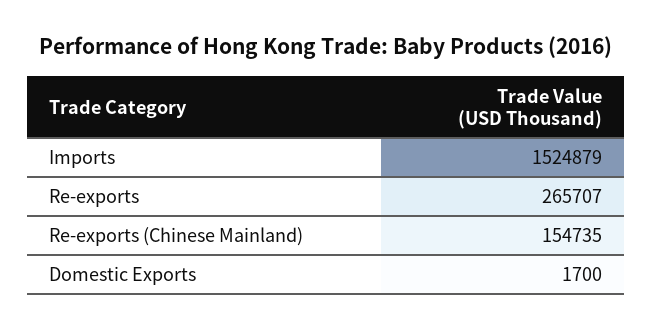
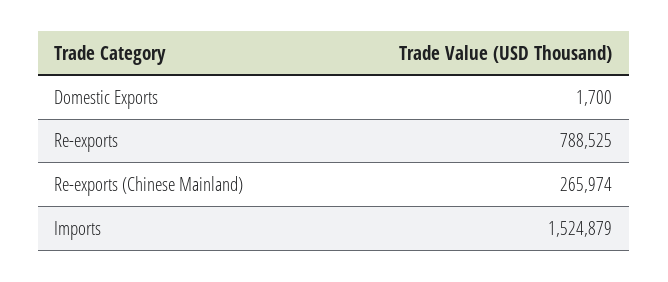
  {
    "Imports": 1524879,
-   "Re-exports": 265707,
+   "Re-exports": 788525,
-   "Re-exports (Chinese Mainland)": 154735,
+   "Re-exports (Chinese Mainland)": 265974,
    "Domestic Exports": 1700
  }

